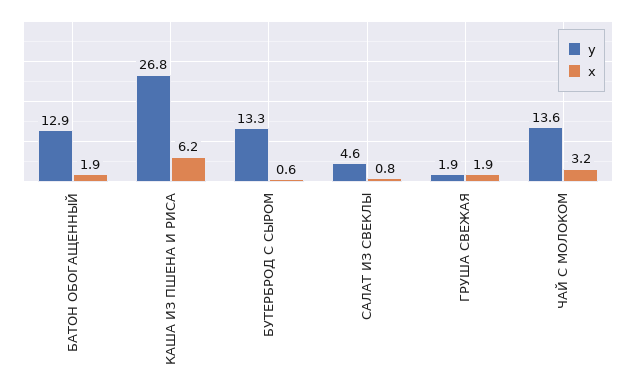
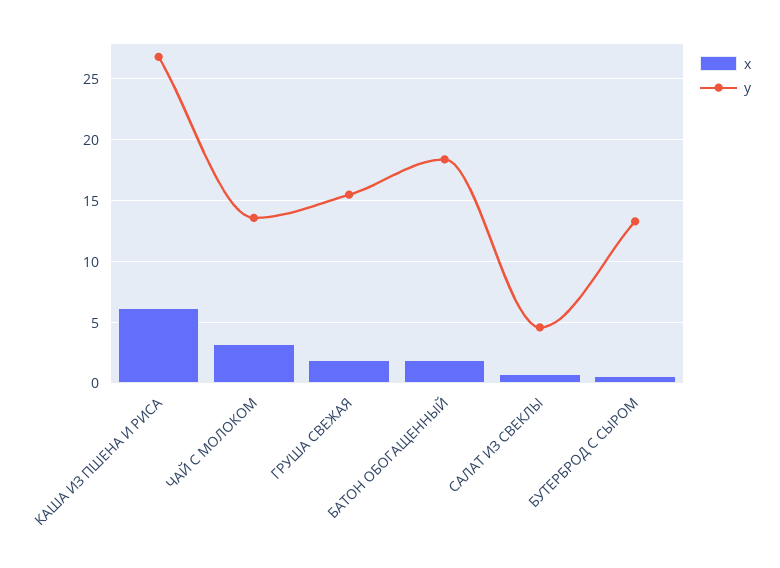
  {
    "y": {
-     "БАТОН ОБОГАЩЕННЫЙ": 12.9,
+     "БАТОН ОБОГАЩЕННЫЙ": 18.5,
      "КАША ИЗ ПШЕНА И РИСА": 26.8,
      "БУТЕРБРОД С СЫРОМ": 13.3,
      "САЛАТ ИЗ СВЕКЛЫ": 4.6,
-     "ГРУША СВЕЖАЯ": 1.9,
+     "ГРУША СВЕЖАЯ": 15.5,
      "ЧАЙ С МОЛОКОМ": 13.6
    },
    "x": {
      "БАТОН ОБОГАЩЕННЫЙ": 1.9,
      "КАША ИЗ ПШЕНА И РИСА": 6.2,
      "БУТЕРБРОД С СЫРОМ": 0.6,
      "САЛАТ ИЗ СВЕКЛЫ": 0.8,
      "ГРУША СВЕЖАЯ": 1.9,
      "ЧАЙ С МОЛОКОМ": 3.2
    }
  }

